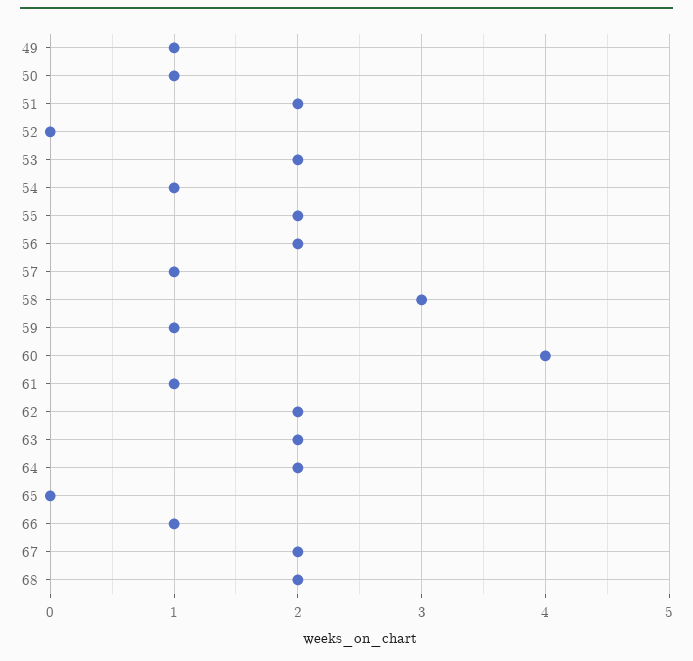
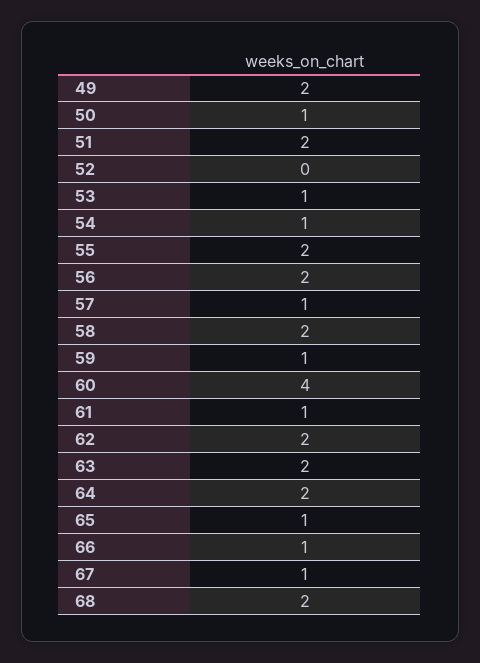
  {
-   "49": 1,
+   "49": 2,
    "50": 1,
    "51": 2,
    "52": 0,
-   "53": 2,
+   "53": 1,
    "54": 1,
    "55": 2,
    "56": 2,
    "57": 1,
-   "58": 3,
+   "58": 2,
    "59": 1,
    "60": 4,
    "61": 1,
    "62": 2,
    "63": 2,
    "64": 2,
-   "65": 0,
+   "65": 1,
    "66": 1,
-   "67": 2,
+   "67": 1,
    "68": 2
  }

